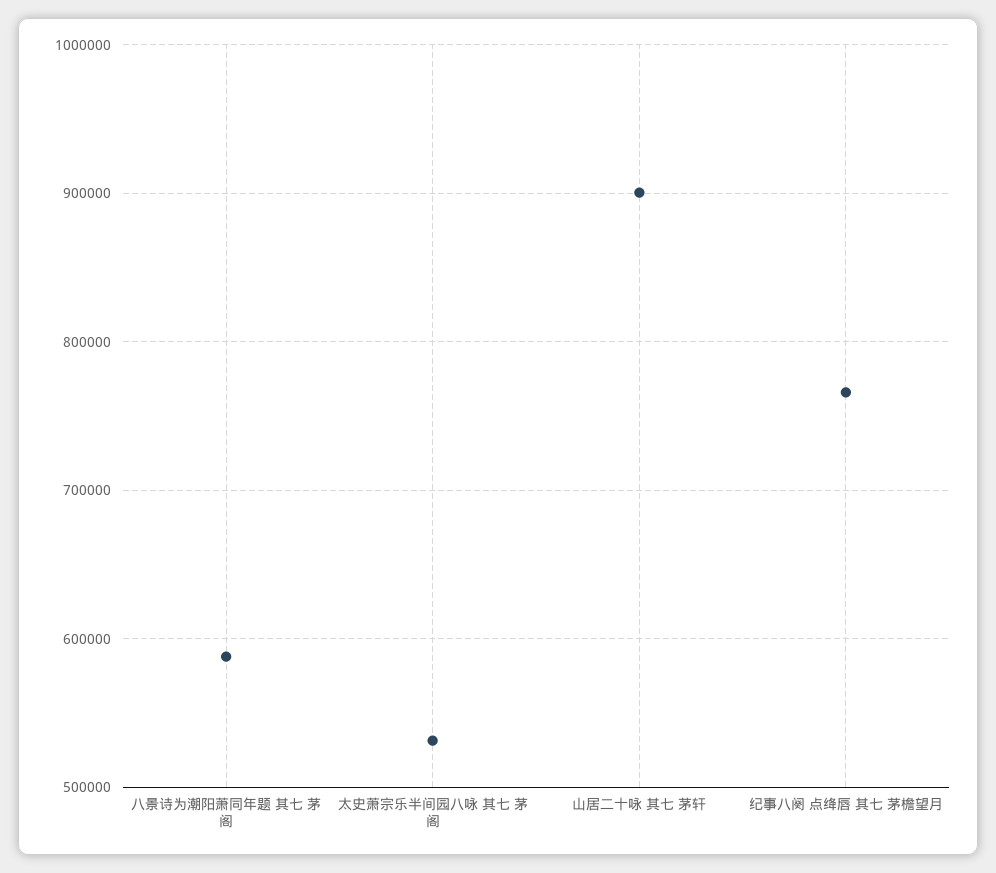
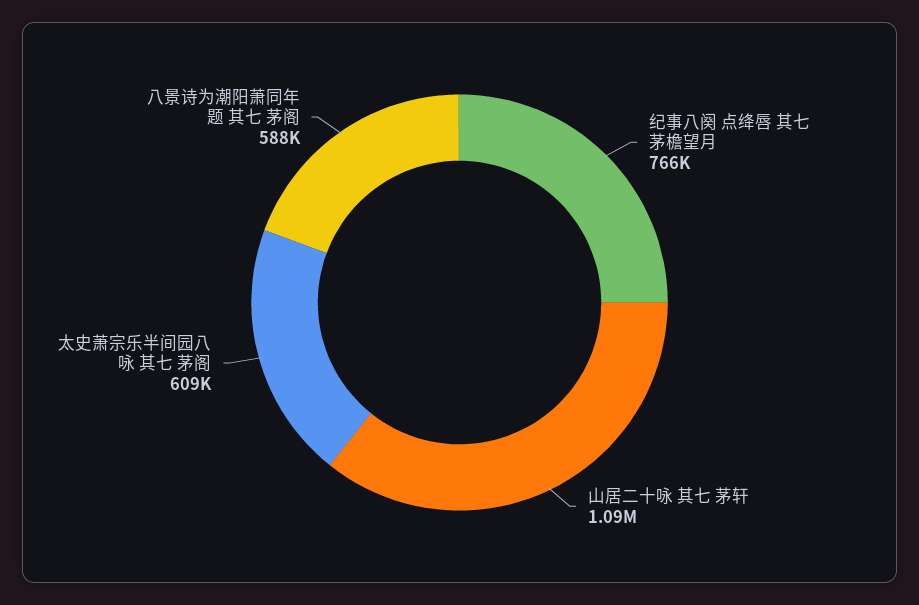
  {
    "八景诗为潮阳萧同年题 其七 茅阁": 588000,
-   "太史萧宗乐半间园八咏 其七 茅阁": 530000,
+   "太史萧宗乐半间园八咏 其七 茅阁": 609000,
-   "山居二十咏 其七 茅轩": 900000,
+   "山居二十咏 其七 茅轩": 1090000,
    "纪事八阕 点绛唇 其七 茅檐望月": 766000
  }

